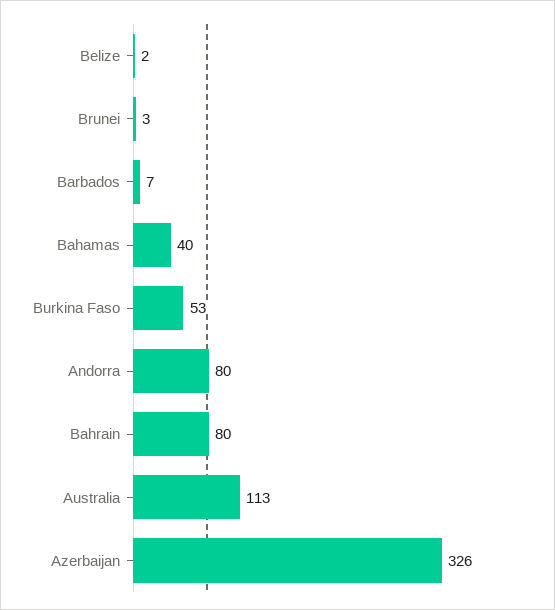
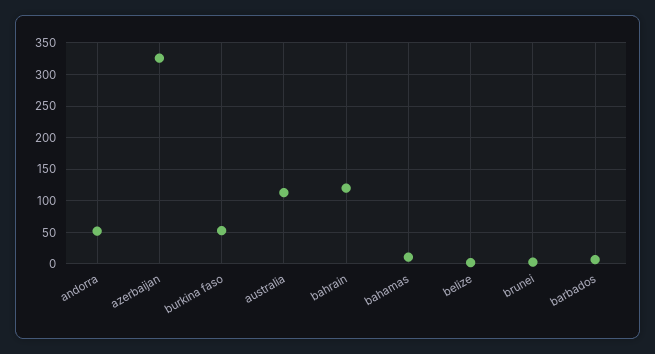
  {
    "Belize": 2,
    "Brunei": 3,
    "Barbados": 7,
-   "Bahamas": 40,
+   "Bahamas": 10,
    "Burkina Faso": 53,
-   "Andorra": 80,
+   "Andorra": 50,
-   "Bahrain": 80,
+   "Bahrain": 120,
    "Australia": 113,
    "Azerbaijan": 326
  }

